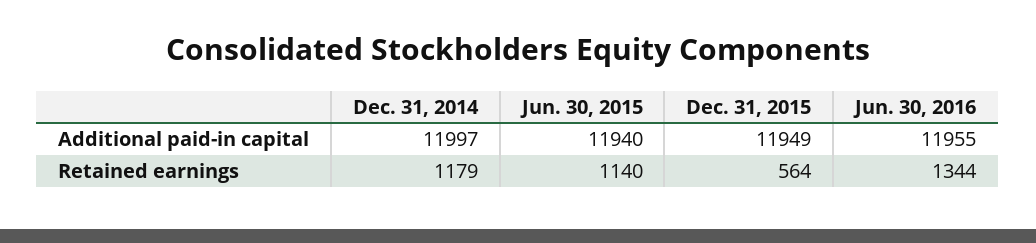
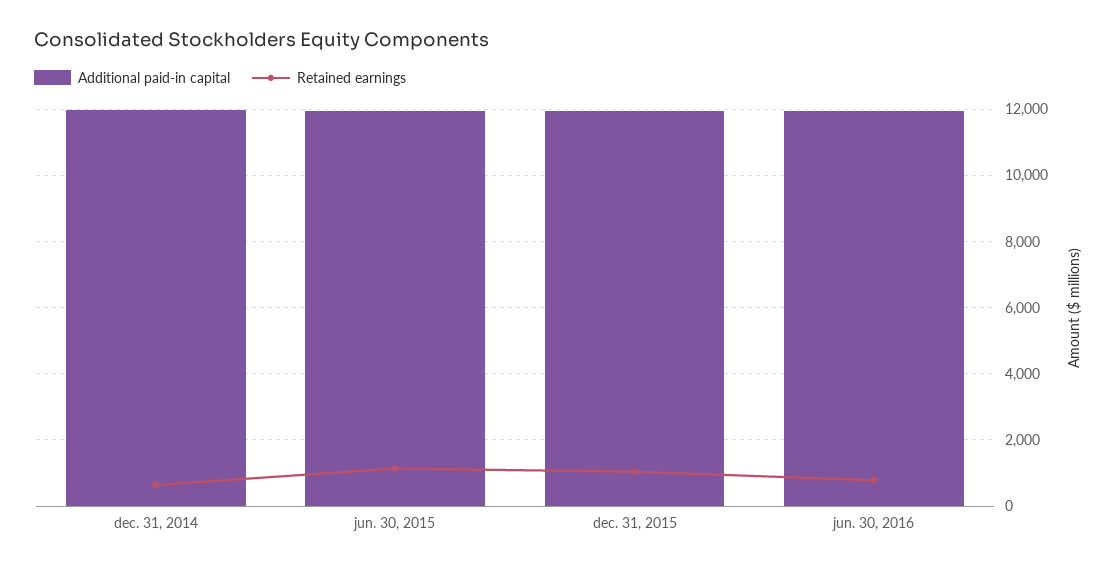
  {
    "Additional paid-in capital": {
      "Dec. 31, 2014": 11997,
      "Jun. 30, 2015": 11940,
      "Dec. 31, 2015": 11949,
      "Jun. 30, 2016": 11955
    },
    "Retained earnings": {
-     "Dec. 31, 2014": 1179,
+     "Dec. 31, 2014": 600,
      "Jun. 30, 2015": 1140,
-     "Dec. 31, 2015": 564,
+     "Dec. 31, 2015": 1000,
-     "Jun. 30, 2016": 1344
+     "Jun. 30, 2016": 800
    }
  }

